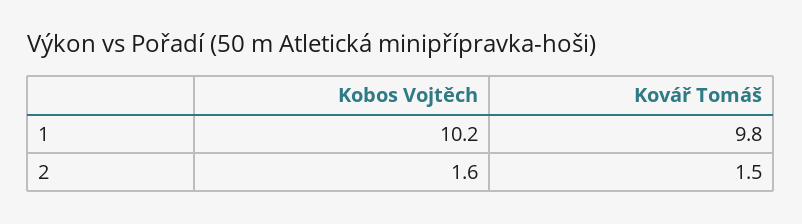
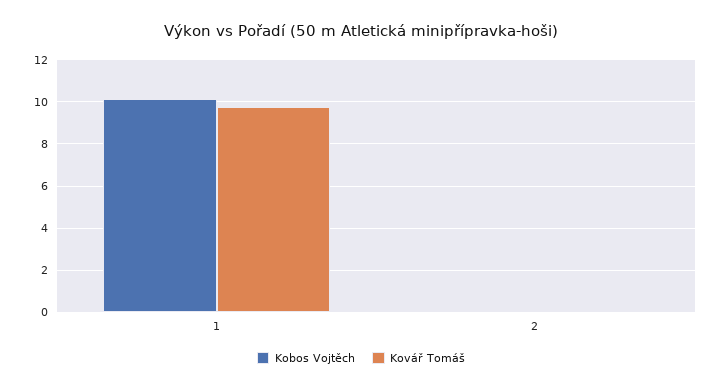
  {
    "Kobos Vojtěch": {
      "1": 10.2,
-     "2": 1.6
+     "2": 0
    },
    "Kovář Tomáš": {
      "1": 9.8,
-     "2": 1.5
+     "2": 0
    }
  }

